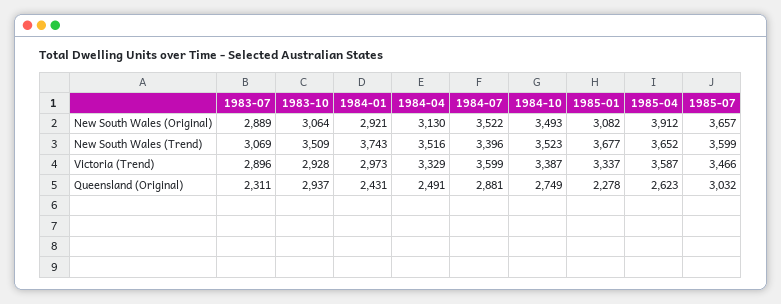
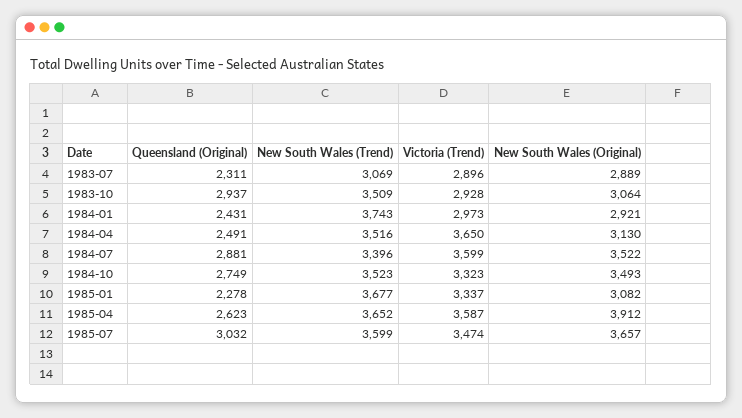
  {
    "1983-07": {
      "New South Wales (Original)": 2889,
      "New South Wales (Trend)": 3069,
      "Victoria (Trend)": 2896,
      "Queensland (Original)": 2311
    },
    "1983-10": {
      "New South Wales (Original)": 3064,
      "New South Wales (Trend)": 3509,
      "Victoria (Trend)": 2928,
      "Queensland (Original)": 2937
    },
    "1984-01": {
      "New South Wales (Original)": 2921,
      "New South Wales (Trend)": 3743,
      "Victoria (Trend)": 2973,
      "Queensland (Original)": 2431
    },
    "1984-04": {
      "New South Wales (Original)": 3130,
      "New South Wales (Trend)": 3516,
-     "Victoria (Trend)": 3329,
+     "Victoria (Trend)": 3650,
      "Queensland (Original)": 2491
    },
    "1984-07": {
      "New South Wales (Original)": 3522,
      "New South Wales (Trend)": 3396,
      "Victoria (Trend)": 3599,
      "Queensland (Original)": 2881
    },
    "1984-10": {
      "New South Wales (Original)": 3493,
      "New South Wales (Trend)": 3523,
-     "Victoria (Trend)": 3387,
+     "Victoria (Trend)": 3323,
      "Queensland (Original)": 2749
    },
    "1985-01": {
      "New South Wales (Original)": 3082,
      "New South Wales (Trend)": 3677,
      "Victoria (Trend)": 3337,
      "Queensland (Original)": 2278
    },
    "1985-04": {
      "New South Wales (Original)": 3912,
      "New South Wales (Trend)": 3652,
      "Victoria (Trend)": 3587,
      "Queensland (Original)": 2623
    },
    "1985-07": {
      "New South Wales (Original)": 3657,
      "New South Wales (Trend)": 3599,
-     "Victoria (Trend)": 3466,
+     "Victoria (Trend)": 3474,
      "Queensland (Original)": 3032
    }
  }

